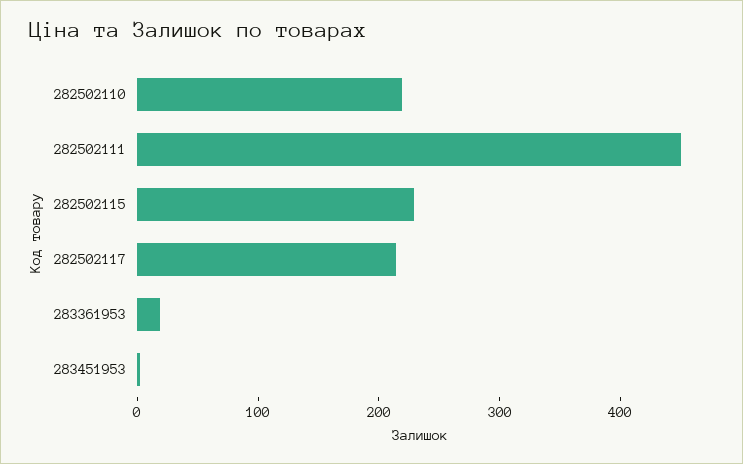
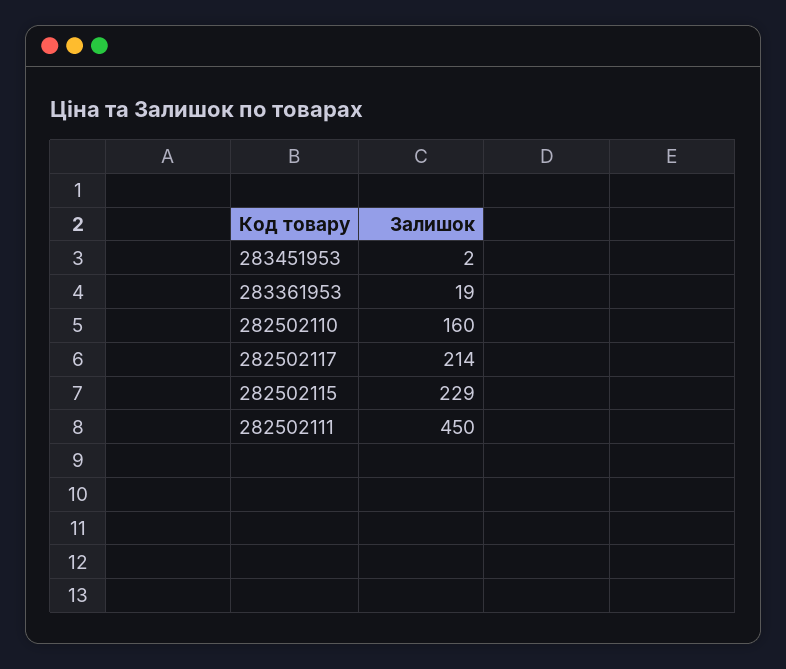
  {
-   "282502110": 220,
+   "282502110": 160,
    "282502111": 450,
    "282502115": 229,
    "282502117": 214,
    "283361953": 19,
    "283451953": 2
  }

